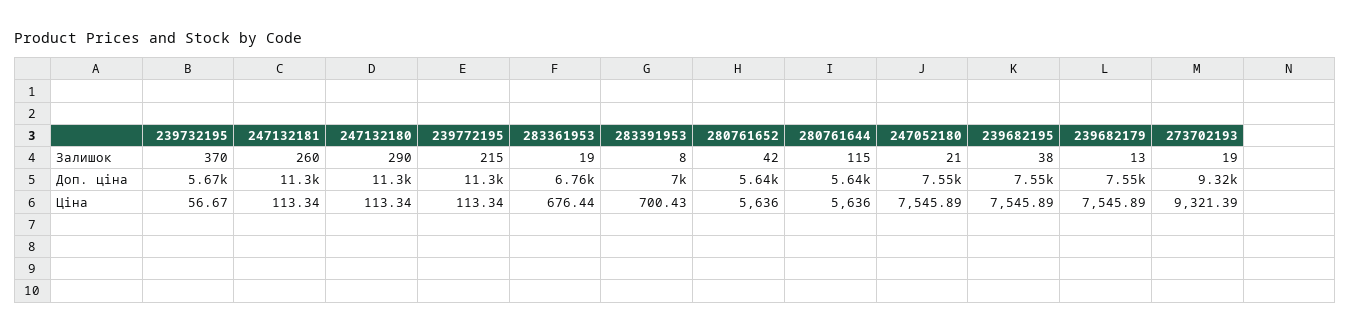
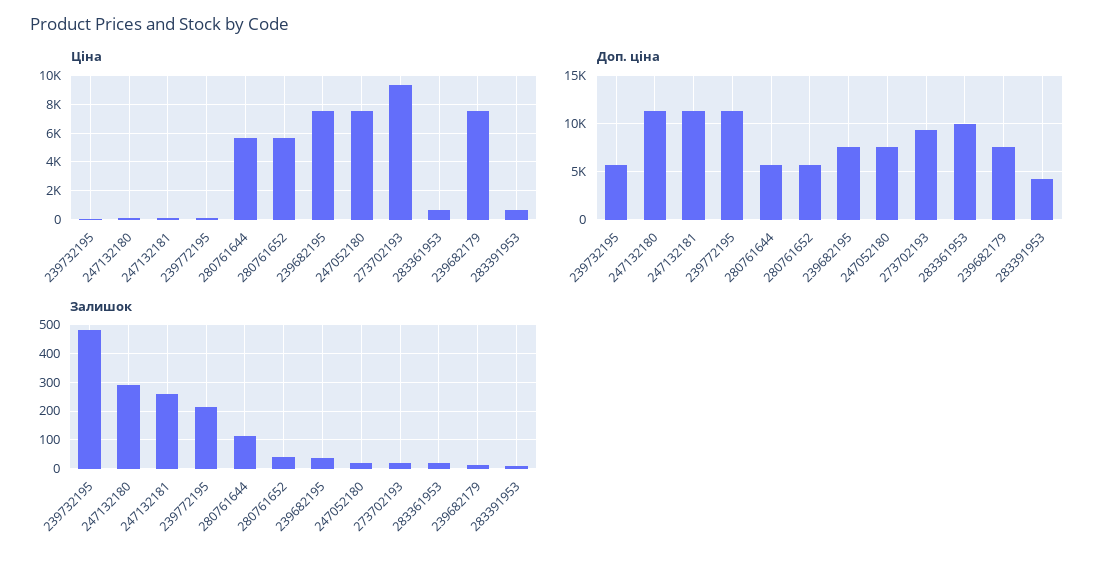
  {
    "Залишок": {
-     "239732195": 370,
+     "239732195": 475,
      "247132181": 260,
      "247132180": 290,
      "239772195": 215,
      "283361953": 19,
      "283391953": 8,
      "280761652": 42,
      "280761644": 115,
      "247052180": 21,
      "239682195": 38,
      "239682179": 13,
      "273702193": 19
    },
    "Доп. ціна": {
      "239732195": 5670,
      "247132181": 11300,
      "247132180": 11300,
      "239772195": 11300,
-     "283361953": 6760,
+     "283361953": 10000,
-     "283391953": 7000,
+     "283391953": 4000,
      "280761652": 5640,
      "280761644": 5640,
      "247052180": 7550,
      "239682195": 7550,
      "239682179": 7550,
      "273702193": 9320
    },
    "Ціна": {
      "239732195": 56.67,
      "247132181": 113.34,
      "247132180": 113.34,
      "239772195": 113.34,
      "283361953": 676.44,
      "283391953": 700.43,
      "280761652": 5636,
      "280761644": 5636,
      "247052180": 7545.89,
      "239682195": 7545.89,
      "239682179": 7545.89,
      "273702193": 9321.39
    }
  }

